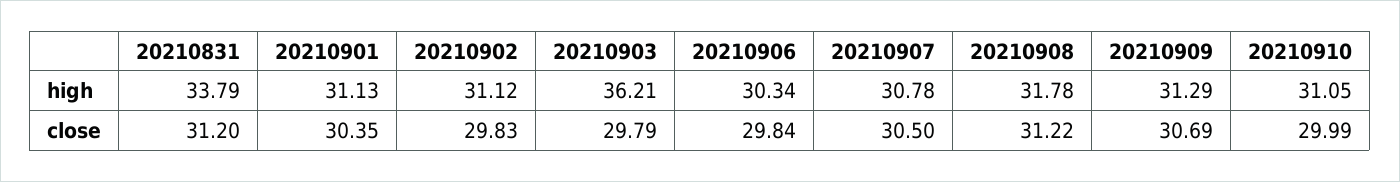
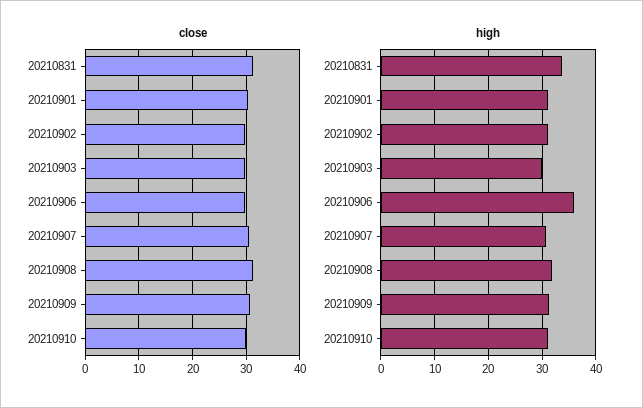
  {
    "high": {
      "20210831": 33.79,
      "20210901": 31.13,
      "20210902": 31.12,
-     "20210903": 36.21,
+     "20210903": 30,
-     "20210906": 30.34,
+     "20210906": 36,
      "20210907": 30.78,
      "20210908": 31.78,
      "20210909": 31.29,
      "20210910": 31.05
    },
    "close": {
      "20210831": 31.2,
      "20210901": 30.35,
      "20210902": 29.83,
      "20210903": 29.79,
      "20210906": 29.84,
      "20210907": 30.5,
      "20210908": 31.22,
      "20210909": 30.69,
      "20210910": 29.99
    }
  }

